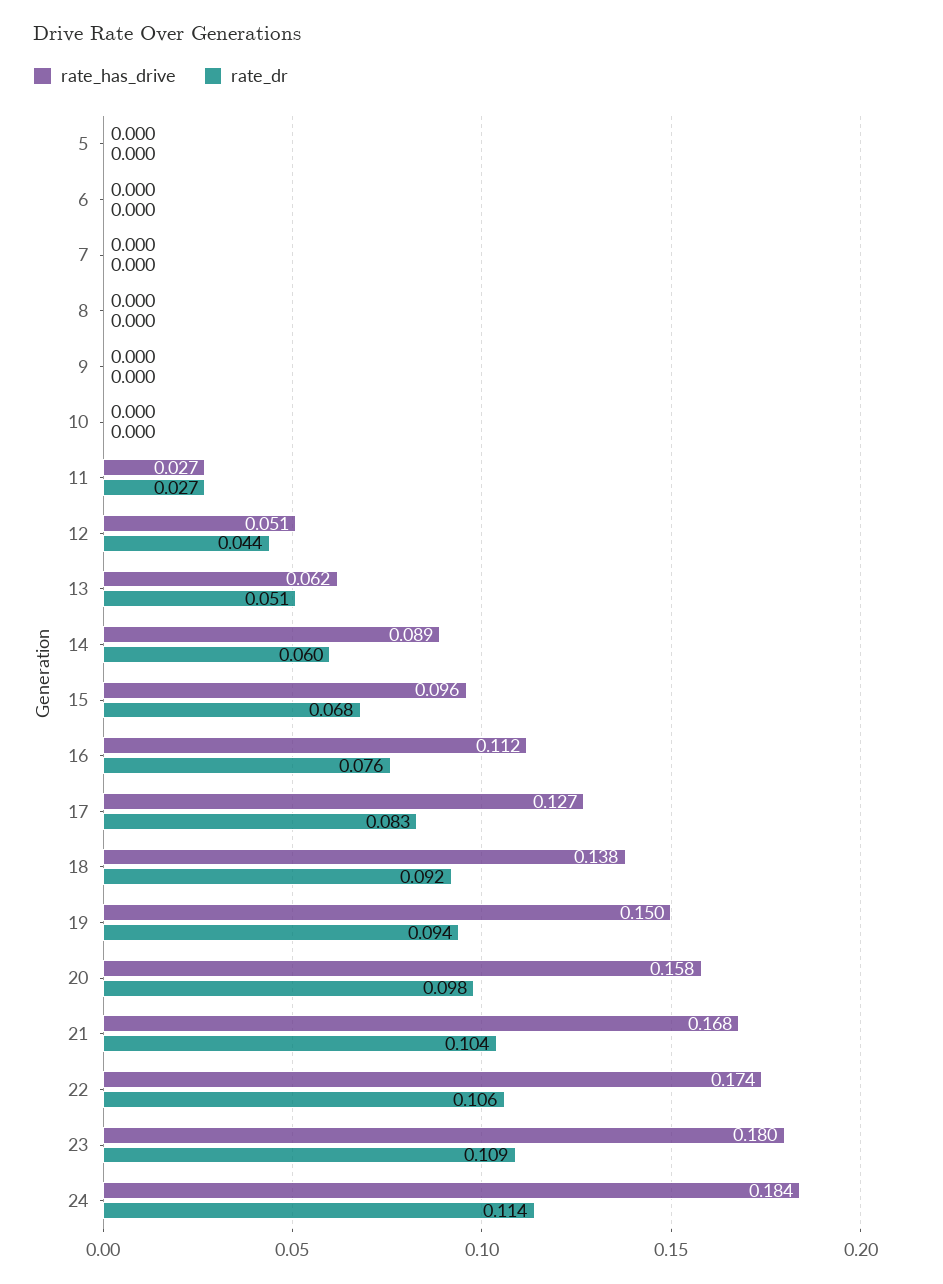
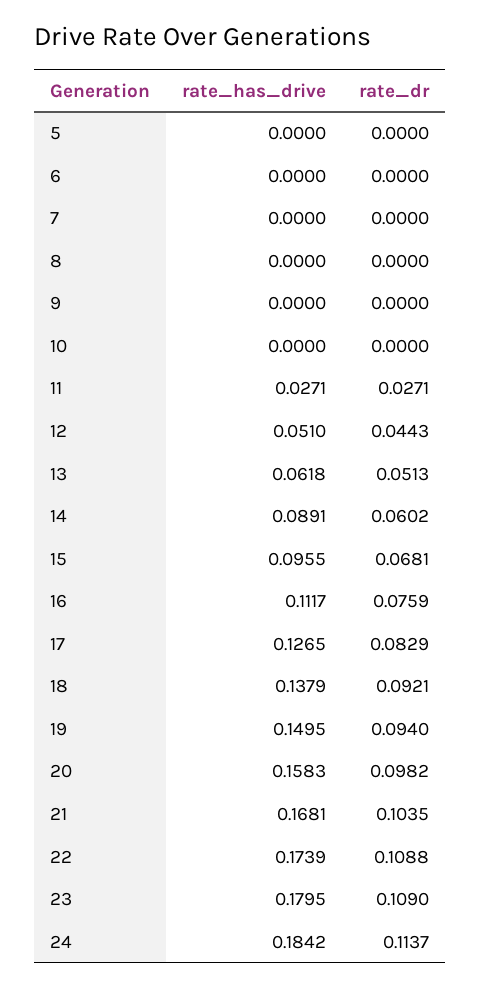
  {
    "rate_has_drive": {
      "5": 0,
      "6": 0,
      "7": 0,
      "8": 0,
      "9": 0,
      "10": 0,
      "11": 0.0271,
      "12": 0.051,
      "13": 0.0618,
      "14": 0.0891,
      "15": 0.0955,
      "16": 0.1117,
      "17": 0.1265,
      "18": 0.1379,
      "19": 0.1495,
      "20": 0.1583,
      "21": 0.1681,
      "22": 0.1739,
      "23": 0.1795,
      "24": 0.1842
    },
    "rate_dr": {
      "5": 0,
      "6": 0,
      "7": 0,
      "8": 0,
      "9": 0,
      "10": 0,
      "11": 0.0271,
      "12": 0.0443,
      "13": 0.0513,
      "14": 0.0602,
      "15": 0.0681,
      "16": 0.0759,
      "17": 0.0829,
      "18": 0.0921,
      "19": 0.094,
      "20": 0.0982,
      "21": 0.1035,
-     "22": 0.106,
+     "22": 0.1088,
      "23": 0.109,
      "24": 0.1137
    }
  }

